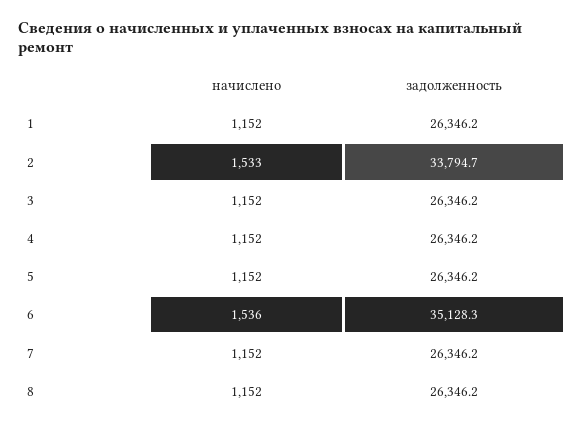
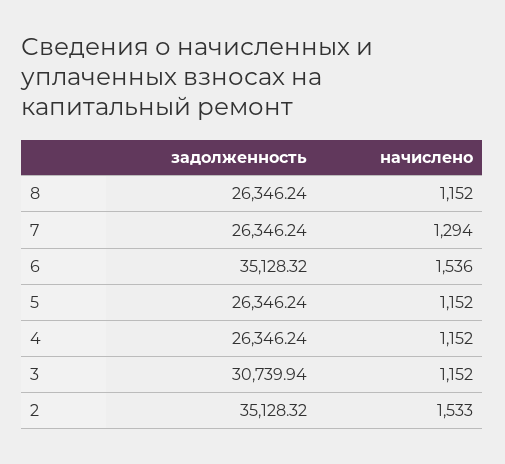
  {
    "начислено": {
-     "1": 1152,
      "2": 1533,
      "3": 1152,
      "4": 1152,
      "5": 1152,
      "6": 1536,
-     "7": 1152,
+     "7": 1294,
      "8": 1152
    },
    "задолженность": {
-     "1": 26346.2,
-     "2": 33794.7,
+     "2": 35128.32,
-     "3": 26346.2,
+     "3": 30739.94,
      "4": 26346.24,
      "5": 26346.24,
      "6": 35128.32,
      "7": 26346.24,
      "8": 26346.24
    }
  }

